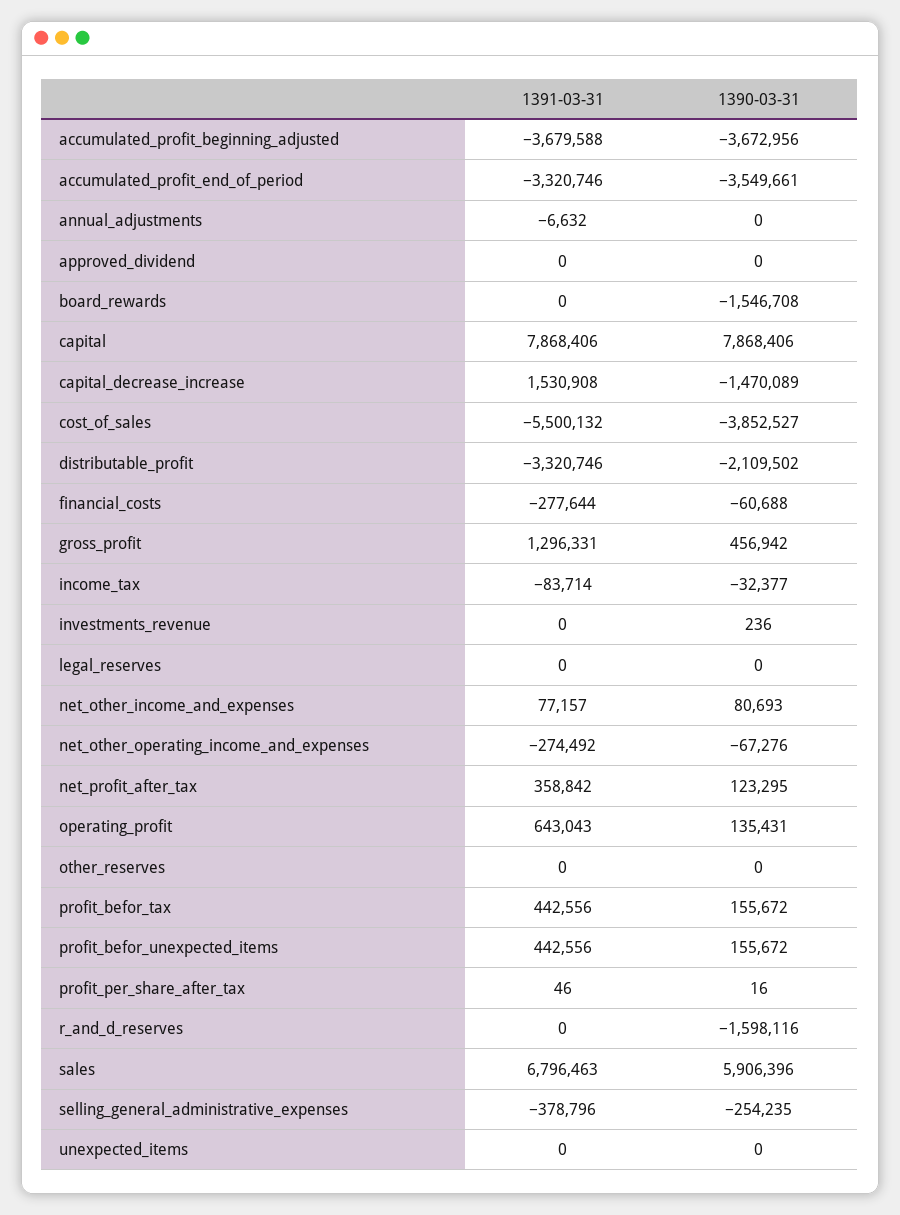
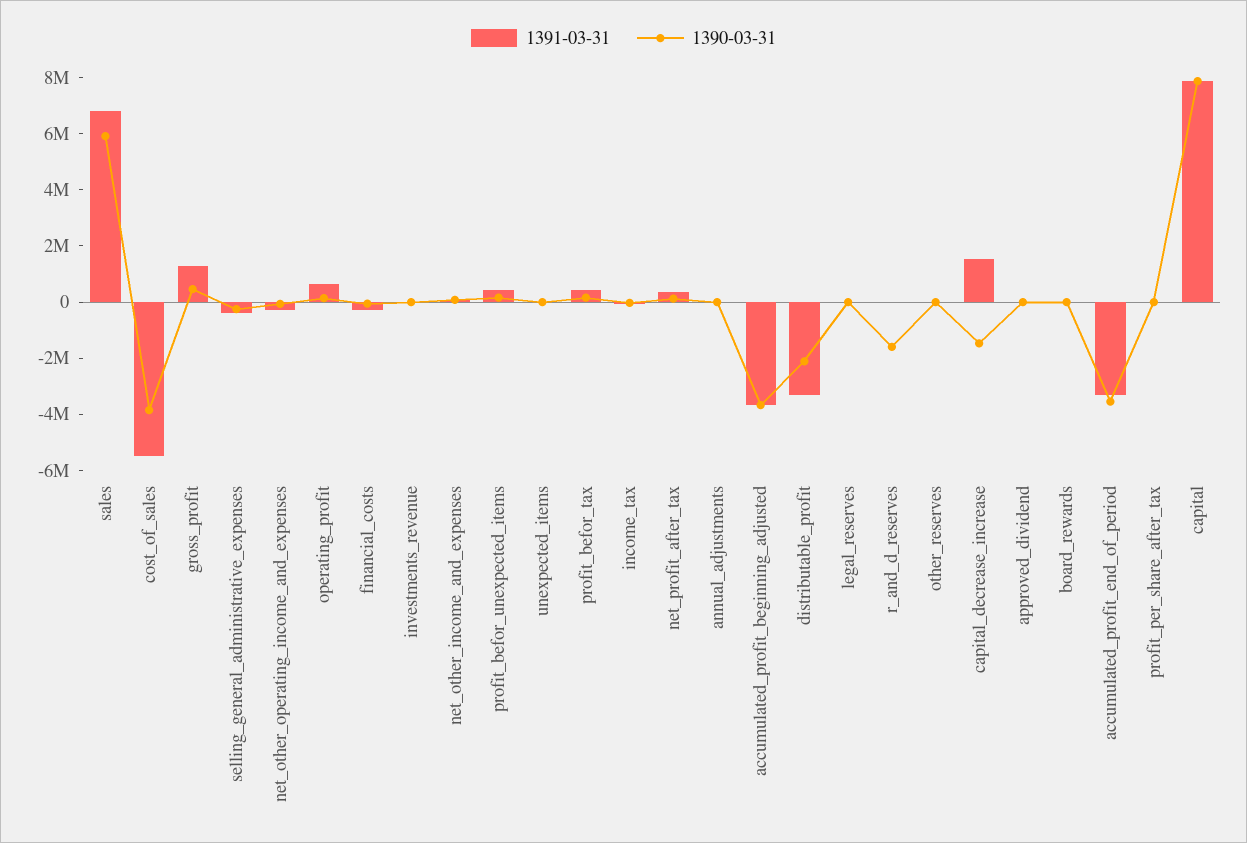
  {
    "1391-03-31": {
      "accumulated_profit_beginning_adjusted": -3679588,
      "accumulated_profit_end_of_period": -3320746,
      "annual_adjustments": -6632,
      "approved_dividend": 0,
      "board_rewards": 0,
      "capital": 7868406,
      "capital_decrease_increase": 1530908,
      "cost_of_sales": -5500132,
      "distributable_profit": -3320746,
      "financial_costs": -277644,
      "gross_profit": 1296331,
      "income_tax": -83714,
      "investments_revenue": 0,
      "legal_reserves": 0,
      "net_other_income_and_expenses": 77157,
      "net_other_operating_income_and_expenses": -274492,
      "net_profit_after_tax": 358842,
      "operating_profit": 643043,
      "other_reserves": 0,
      "profit_befor_tax": 442556,
      "profit_befor_unexpected_items": 442556,
      "profit_per_share_after_tax": 46,
      "r_and_d_reserves": 0,
      "sales": 6796463,
      "selling_general_administrative_expenses": -378796,
      "unexpected_items": 0
    },
    "1390-03-31": {
      "accumulated_profit_beginning_adjusted": -3672956,
      "accumulated_profit_end_of_period": -3549661,
      "annual_adjustments": 0,
      "approved_dividend": 0,
-     "board_rewards": -1546708,
+     "board_rewards": 0,
      "capital": 7868406,
      "capital_decrease_increase": -1470089,
      "cost_of_sales": -3852527,
      "distributable_profit": -2109502,
      "financial_costs": -60688,
      "gross_profit": 456942,
      "income_tax": -32377,
      "investments_revenue": 236,
      "legal_reserves": 0,
      "net_other_income_and_expenses": 80693,
      "net_other_operating_income_and_expenses": -67276,
      "net_profit_after_tax": 123295,
      "operating_profit": 135431,
      "other_reserves": 0,
      "profit_befor_tax": 155672,
      "profit_befor_unexpected_items": 155672,
      "profit_per_share_after_tax": 16,
      "r_and_d_reserves": -1598116,
      "sales": 5906396,
      "selling_general_administrative_expenses": -254235,
      "unexpected_items": 0
    }
  }

